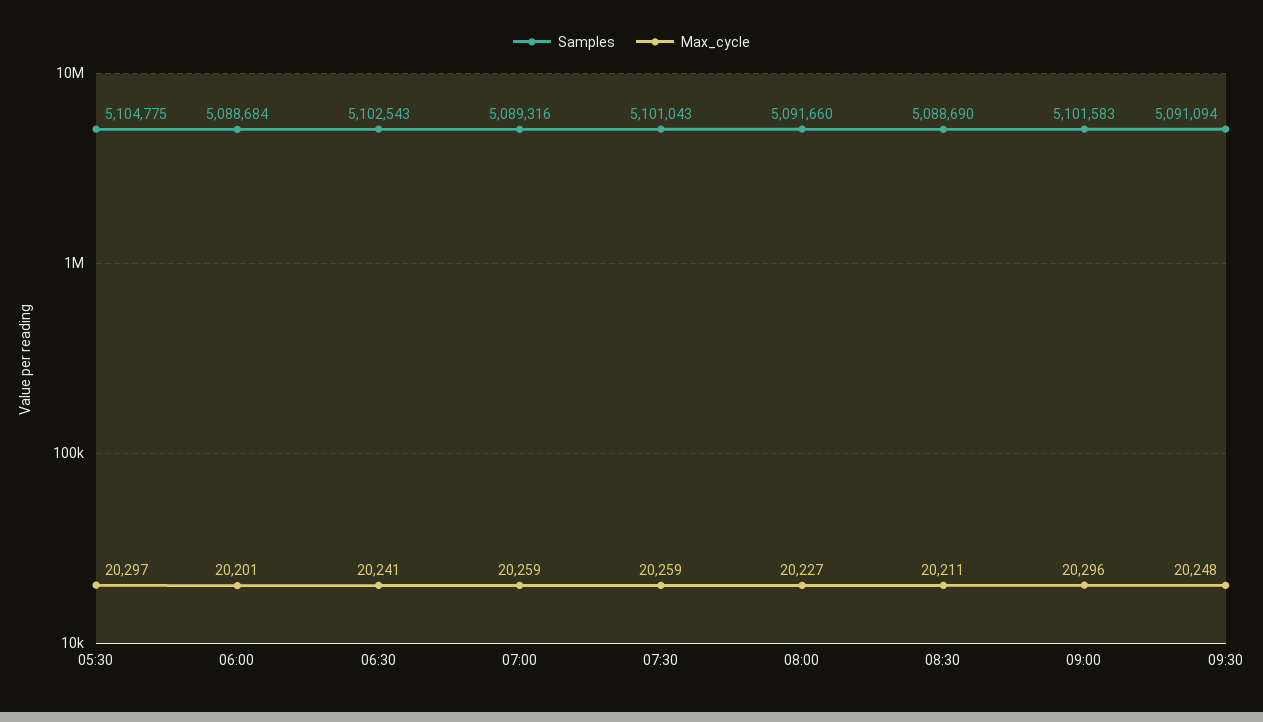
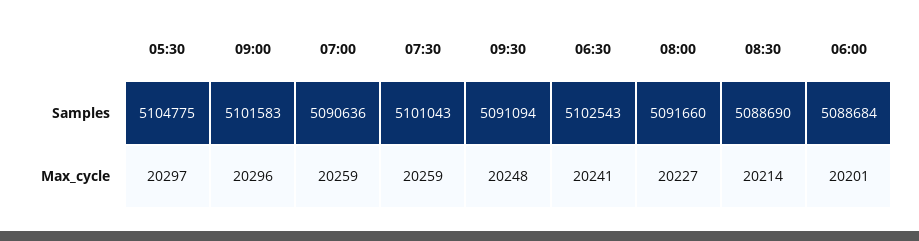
  {
    "Samples": {
      "05:30": 5104775,
      "06:00": 5088684,
      "06:30": 5102543,
-     "07:00": 5089316,
+     "07:00": 5090636,
      "07:30": 5101043,
      "08:00": 5091660,
      "08:30": 5088690,
      "09:00": 5101583,
      "09:30": 5091094
    },
    "Max_cycle": {
      "05:30": 20297,
      "06:00": 20201,
      "06:30": 20241,
      "07:00": 20259,
      "07:30": 20259,
      "08:00": 20227,
-     "08:30": 20211,
+     "08:30": 20214,
      "09:00": 20296,
      "09:30": 20248
    }
  }

